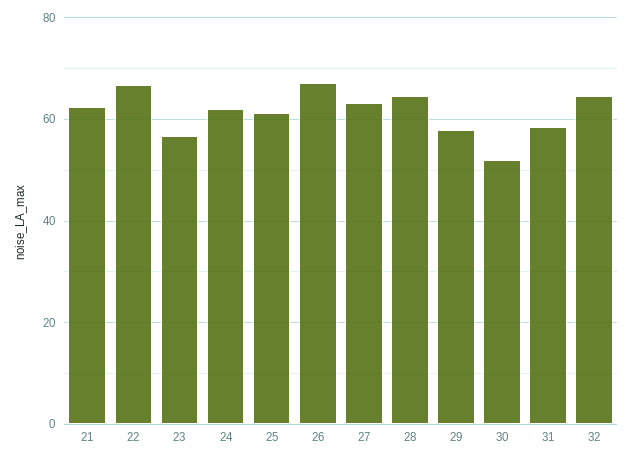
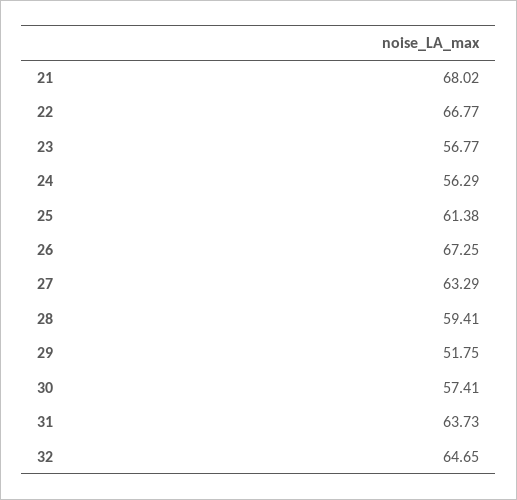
  {
-   "21": 62,
+   "21": 68.02,
    "22": 66.77,
    "23": 56.77,
-   "24": 62,
+   "24": 56.29,
    "25": 61.38,
    "26": 67.25,
    "27": 63.29,
-   "28": 64,
+   "28": 59.41,
-   "29": 58,
+   "29": 51.75,
-   "30": 52,
+   "30": 57.41,
-   "31": 58,
+   "31": 63.73,
    "32": 64.65
  }

